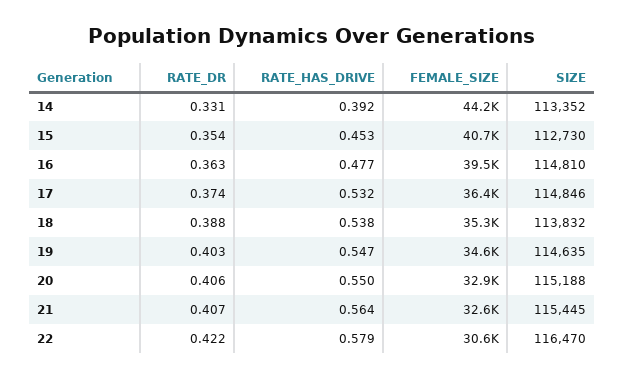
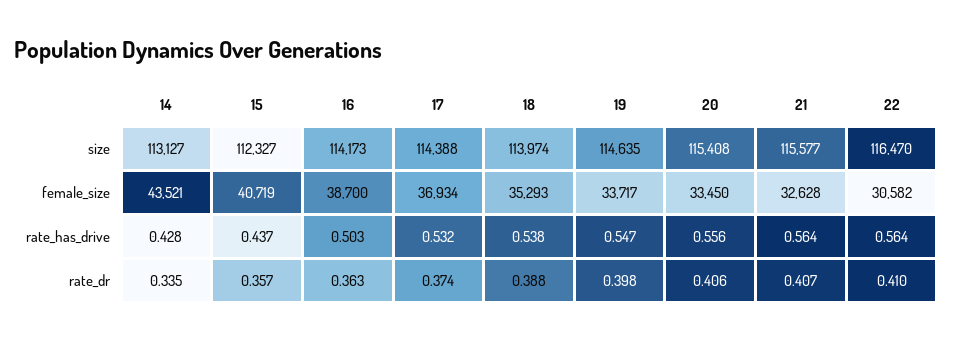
  {
    "RATE_DR": {
-     "14": 0.331,
+     "14": 0.335,
-     "15": 0.354,
+     "15": 0.357,
      "16": 0.363,
      "17": 0.374,
      "18": 0.388,
-     "19": 0.403,
+     "19": 0.398,
      "20": 0.406,
      "21": 0.407,
-     "22": 0.422
+     "22": 0.41
    },
    "RATE_HAS_DRIVE": {
-     "14": 0.392,
+     "14": 0.428,
-     "15": 0.453,
+     "15": 0.437,
-     "16": 0.477,
+     "16": 0.503,
      "17": 0.532,
      "18": 0.538,
      "19": 0.547,
-     "20": 0.55,
+     "20": 0.556,
      "21": 0.564,
-     "22": 0.579
+     "22": 0.564
    },
    "FEMALE_SIZE": {
-     "14": 44200,
+     "14": 43521,
      "15": 40719,
-     "16": 39500,
+     "16": 38700,
-     "17": 36400,
+     "17": 36934,
      "18": 35293,
-     "19": 34600,
+     "19": 33717,
-     "20": 32900,
+     "20": 33450,
      "21": 32628,
      "22": 30582
    },
    "SIZE": {
-     "14": 113352,
+     "14": 113127,
-     "15": 112730,
+     "15": 112327,
-     "16": 114810,
+     "16": 114173,
-     "17": 114846,
+     "17": 114388,
-     "18": 113832,
+     "18": 113974,
      "19": 114635,
-     "20": 115188,
+     "20": 115408,
-     "21": 115445,
+     "21": 115577,
      "22": 116470
    }
  }

